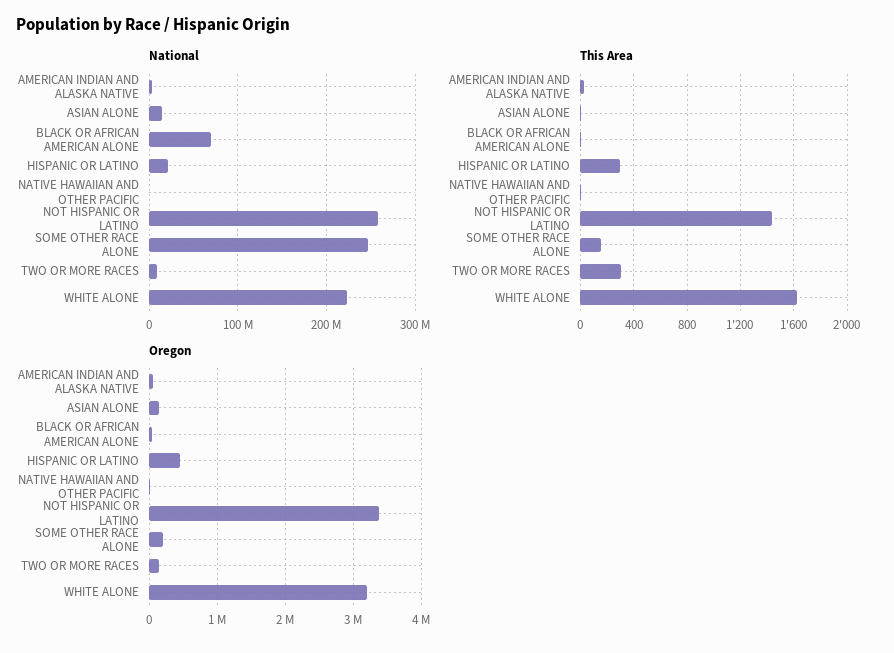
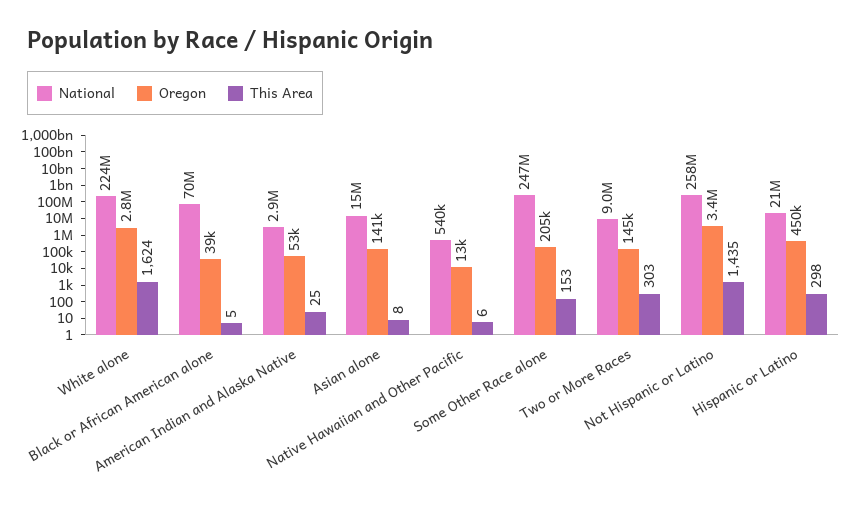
  {
    "National": {
      "AMERICAN INDIAN AND ALASKA NATIVE": 2900000,
      "ASIAN ALONE": 15000000,
      "BLACK OR AFRICAN AMERICAN ALONE": 70000000,
      "HISPANIC OR LATINO": 21000000,
      "NATIVE HAWAIIAN AND OTHER PACIFIC": 540000,
      "NOT HISPANIC OR LATINO": 258000000,
      "SOME OTHER RACE ALONE": 247000000,
      "TWO OR MORE RACES": 9000000,
      "WHITE ALONE": 224000000
    },
    "This Area": {
      "AMERICAN INDIAN AND ALASKA NATIVE": 25,
      "ASIAN ALONE": 8,
      "BLACK OR AFRICAN AMERICAN ALONE": 5,
      "HISPANIC OR LATINO": 298,
      "NATIVE HAWAIIAN AND OTHER PACIFIC": 6,
      "NOT HISPANIC OR LATINO": 1435,
      "SOME OTHER RACE ALONE": 153,
      "TWO OR MORE RACES": 303,
      "WHITE ALONE": 1624
    },
    "Oregon": {
      "AMERICAN INDIAN AND ALASKA NATIVE": 53000,
      "ASIAN ALONE": 141000,
      "BLACK OR AFRICAN AMERICAN ALONE": 39000,
      "HISPANIC OR LATINO": 450000,
      "NATIVE HAWAIIAN AND OTHER PACIFIC": 13000,
      "NOT HISPANIC OR LATINO": 3400000,
      "SOME OTHER RACE ALONE": 205000,
      "TWO OR MORE RACES": 145000,
-     "WHITE ALONE": 3200000
+     "WHITE ALONE": 2800000
    }
  }

